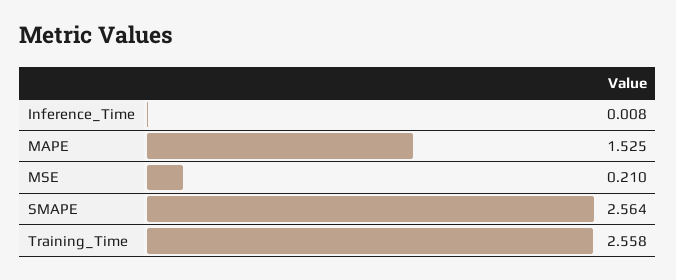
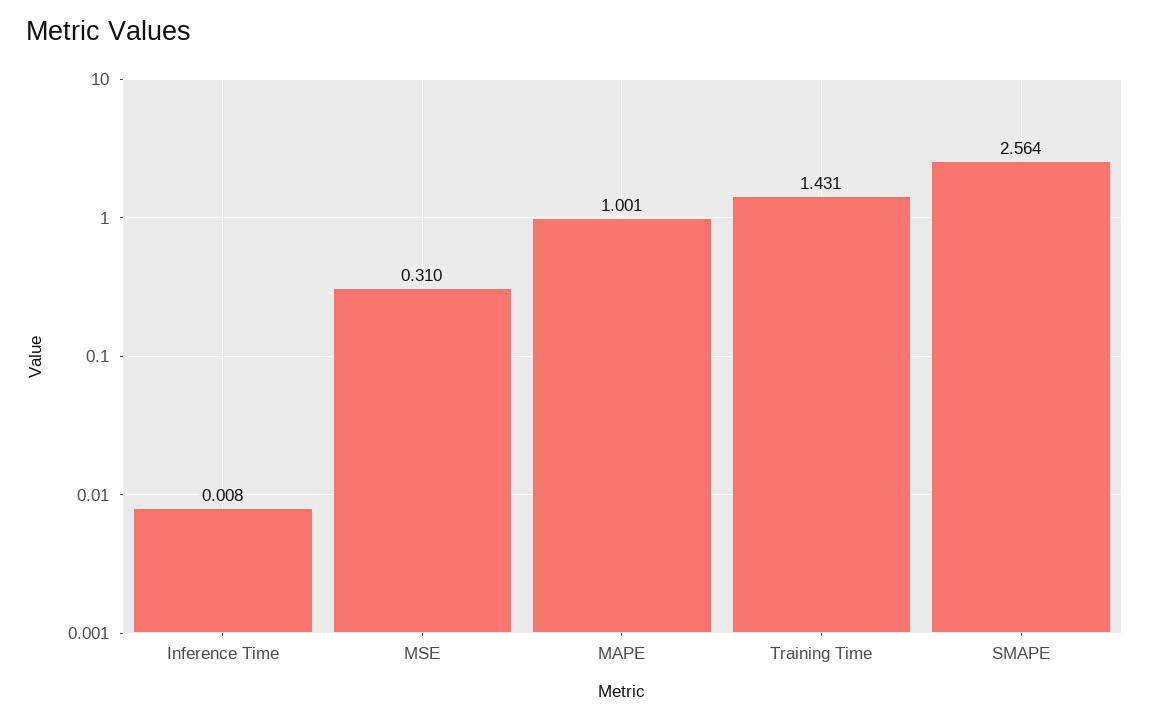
  {
    "Inference_Time": 0.008,
-   "MAPE": 1.525,
+   "MAPE": 1.001,
-   "MSE": 0.21,
+   "MSE": 0.31,
    "SMAPE": 2.564,
-   "Training_Time": 2.558
+   "Training_Time": 1.431
  }

